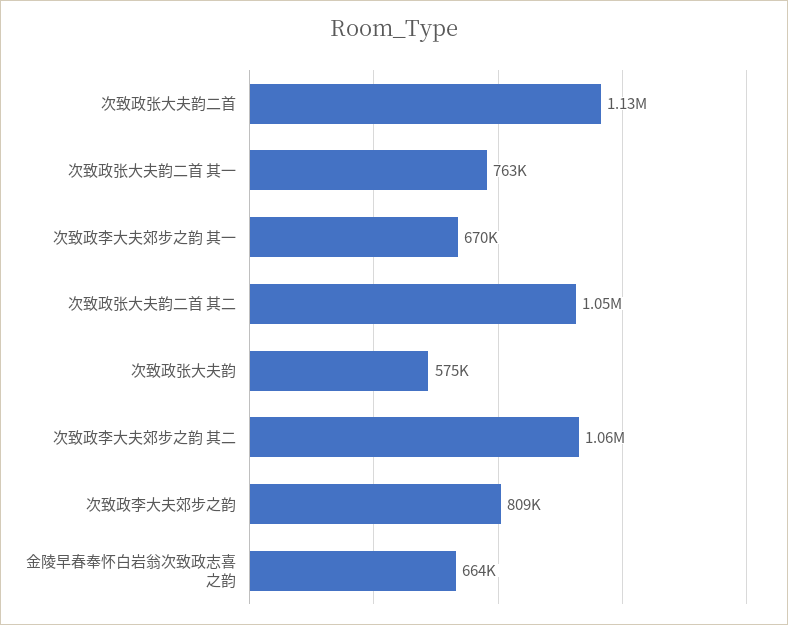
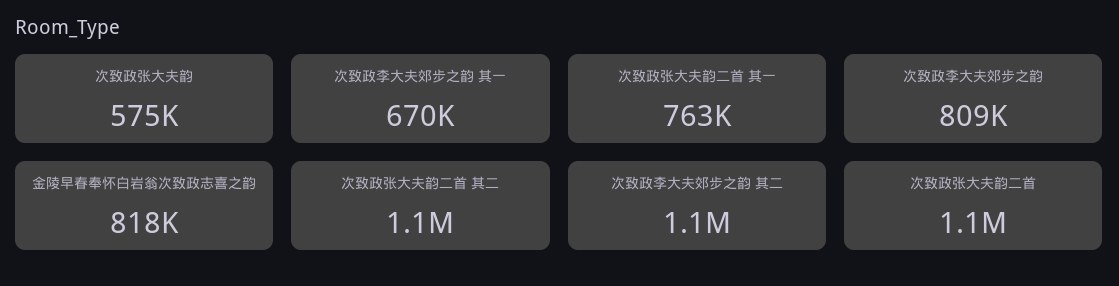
  {
    "次致政张大夫韵二首": 1130000,
    "次致政张大夫韵二首 其一": 763000,
    "次致政李大夫郊步之韵 其一": 670000,
    "次致政张大夫韵二首 其二": 1050000,
    "次致政张大夫韵": 575000,
    "次致政李大夫郊步之韵 其二": 1060000,
    "次致政李大夫郊步之韵": 809000,
-   "金陵早春奉怀白岩翁次致政志喜之韵": 664000
+   "金陵早春奉怀白岩翁次致政志喜之韵": 818000
  }

